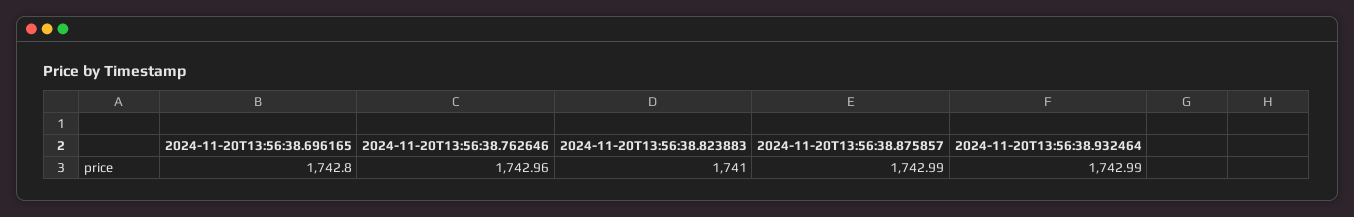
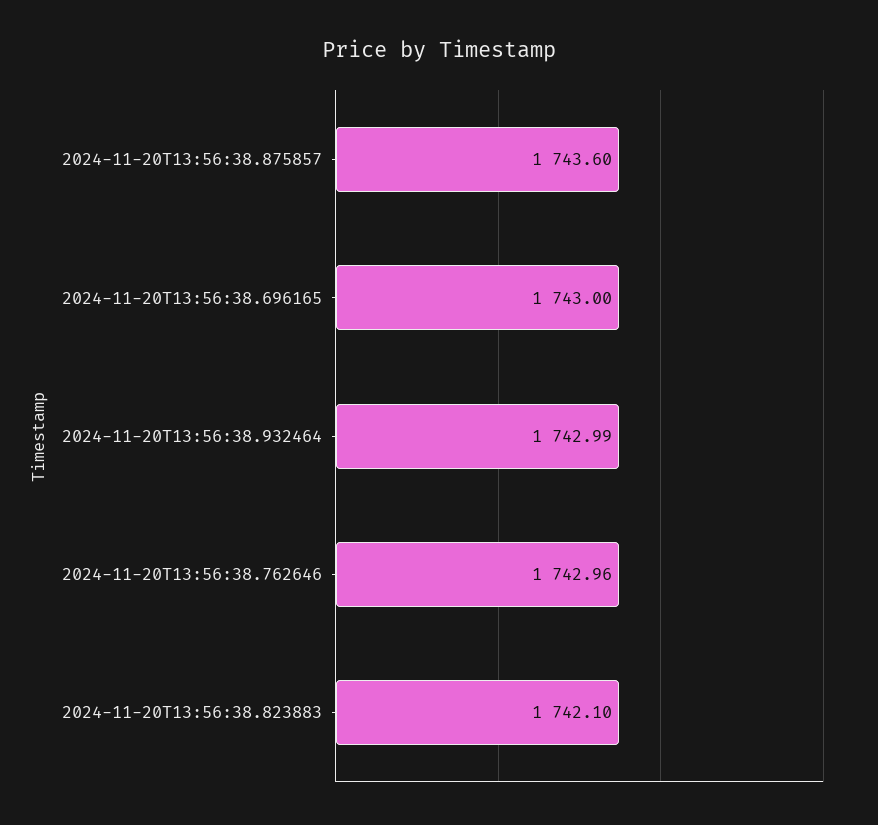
  {
-   "2024-11-20T13:56:38.696165": 1742.8,
+   "2024-11-20T13:56:38.696165": 1743,
    "2024-11-20T13:56:38.762646": 1742.96,
-   "2024-11-20T13:56:38.823883": 1741,
+   "2024-11-20T13:56:38.823883": 1742.1,
-   "2024-11-20T13:56:38.875857": 1742.99,
+   "2024-11-20T13:56:38.875857": 1743.6,
    "2024-11-20T13:56:38.932464": 1742.99
  }

